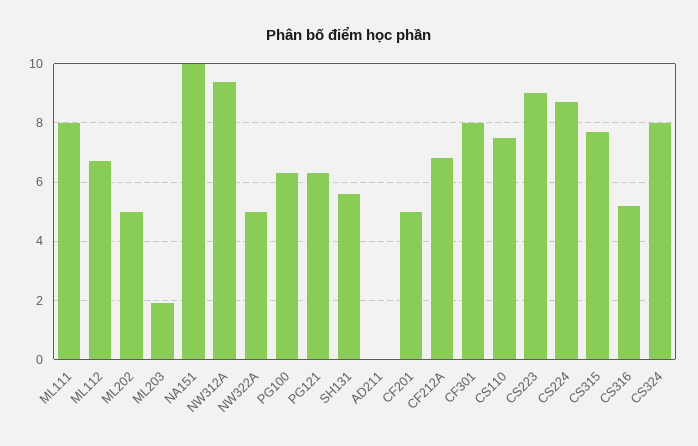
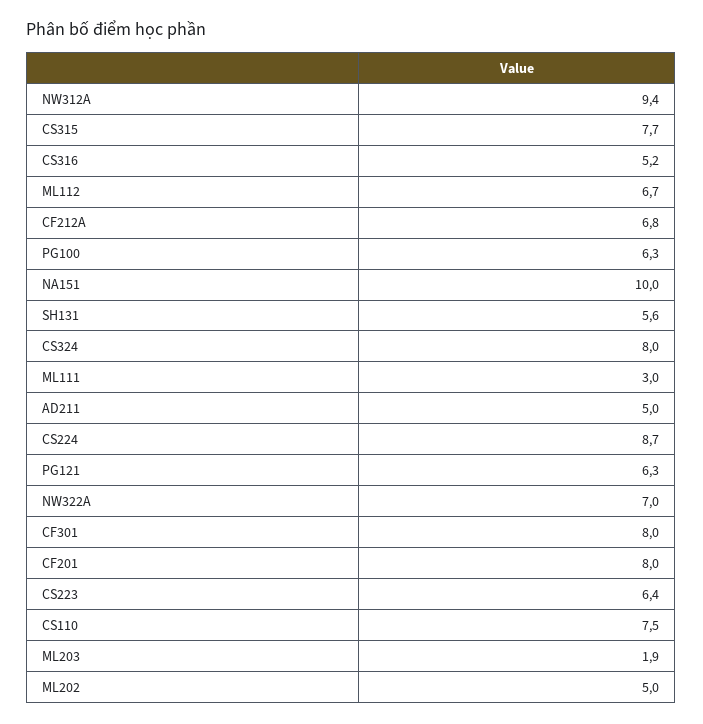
  {
-   "ML111": 8,
+   "ML111": 3,
    "ML112": 6.7,
    "ML202": 5,
    "ML203": 1.9,
    "NA151": 10,
    "NW312A": 9.4,
-   "NW322A": 5,
+   "NW322A": 7,
    "PG100": 6.3,
    "PG121": 6.3,
    "SH131": 5.6,
-   "AD211": 0,
+   "AD211": 5,
-   "CF201": 5,
+   "CF201": 8,
    "CF212A": 6.8,
    "CF301": 8,
    "CS110": 7.5,
-   "CS223": 9,
+   "CS223": 6.4,
    "CS224": 8.7,
    "CS315": 7.7,
    "CS316": 5.2,
    "CS324": 8
  }

